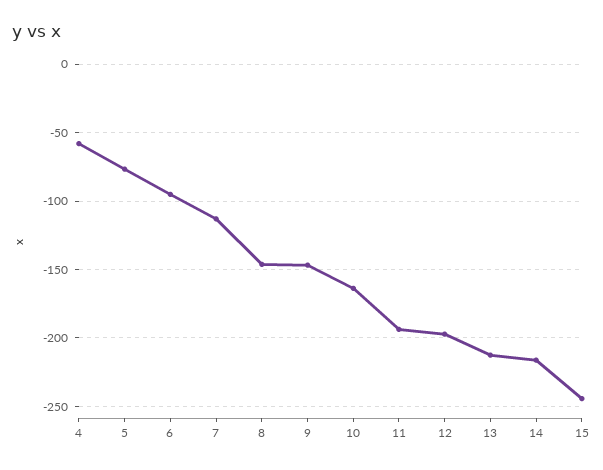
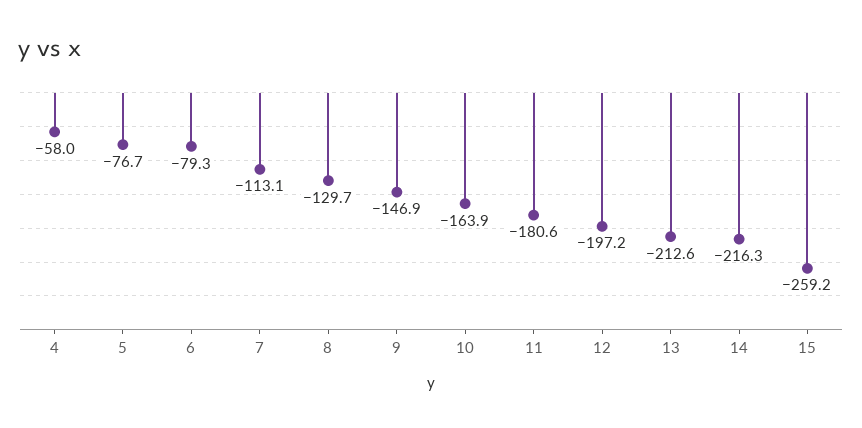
  {
    "4": -58,
    "5": -76.7,
-   "6": -95,
+   "6": -79.3,
    "7": -113.1,
-   "8": -145,
+   "8": -129.7,
    "9": -146.9,
    "10": -163.9,
-   "11": -195,
+   "11": -180.6,
    "12": -197.2,
    "13": -212.6,
    "14": -216.3,
-   "15": -245
+   "15": -259.2
  }

